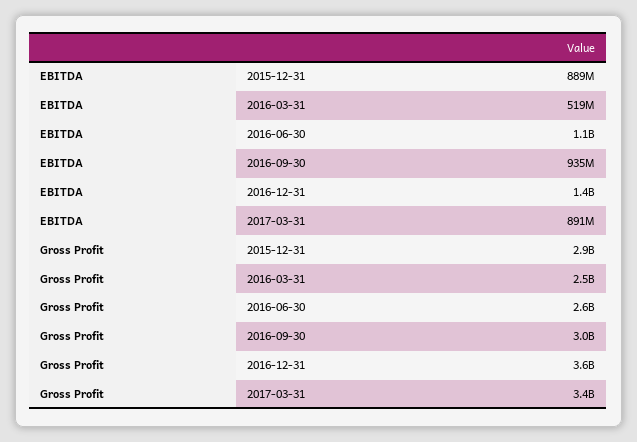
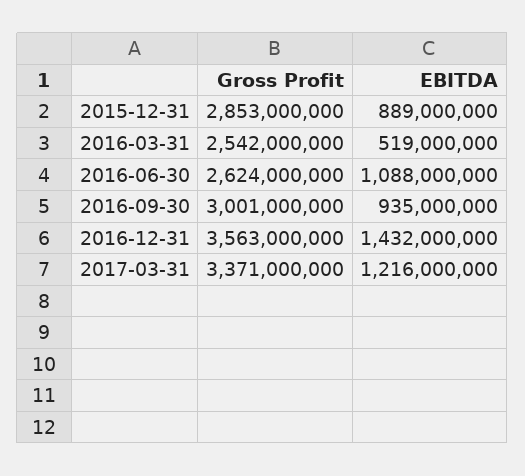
  {
    "EBITDA": {
      "2015-12-31": 889000000,
      "2016-03-31": 519000000,
      "2016-06-30": 1088000000,
      "2016-09-30": 935000000,
      "2016-12-31": 1432000000,
-     "2017-03-31": 891000000
+     "2017-03-31": 1216000000
    },
    "Gross Profit": {
      "2015-12-31": 2853000000,
      "2016-03-31": 2542000000,
      "2016-06-30": 2624000000,
      "2016-09-30": 3001000000,
      "2016-12-31": 3563000000,
      "2017-03-31": 3371000000
    }
  }

